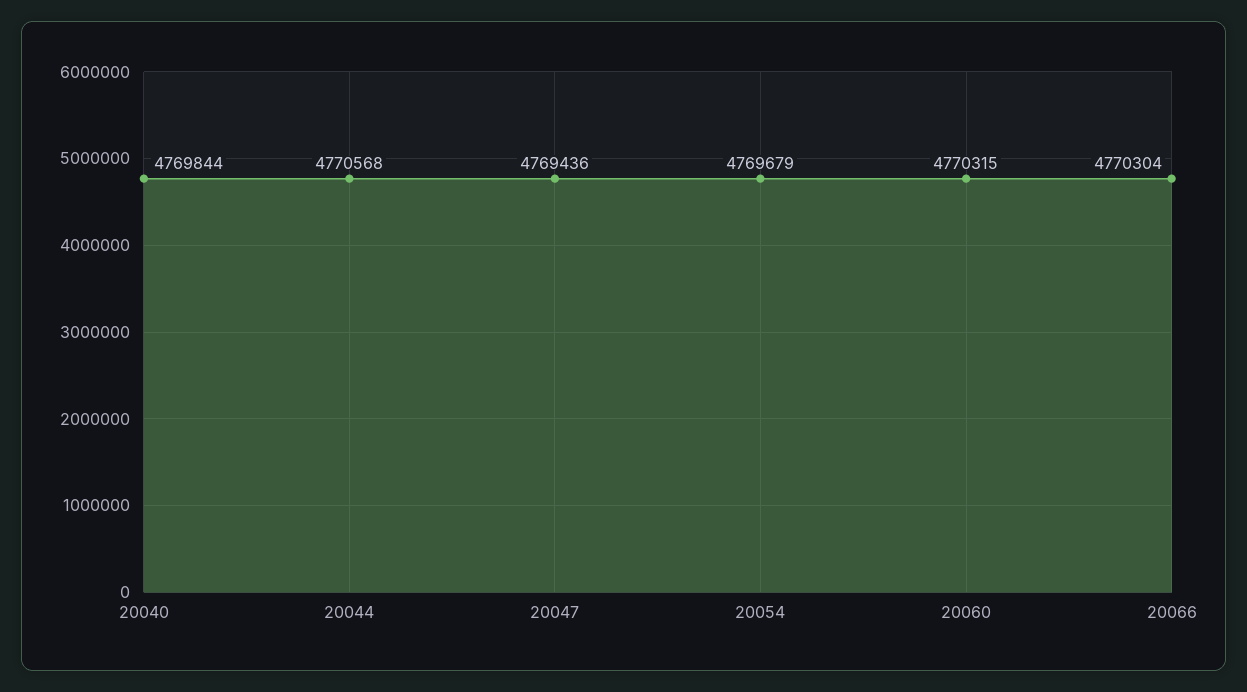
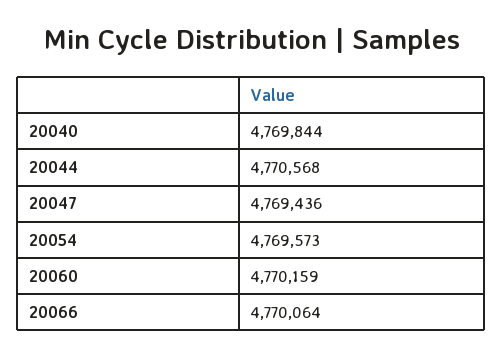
  {
    "20040": 4769844,
    "20044": 4770568,
    "20047": 4769436,
-   "20054": 4769679,
+   "20054": 4769573,
-   "20060": 4770315,
+   "20060": 4770159,
-   "20066": 4770304
+   "20066": 4770064
  }

